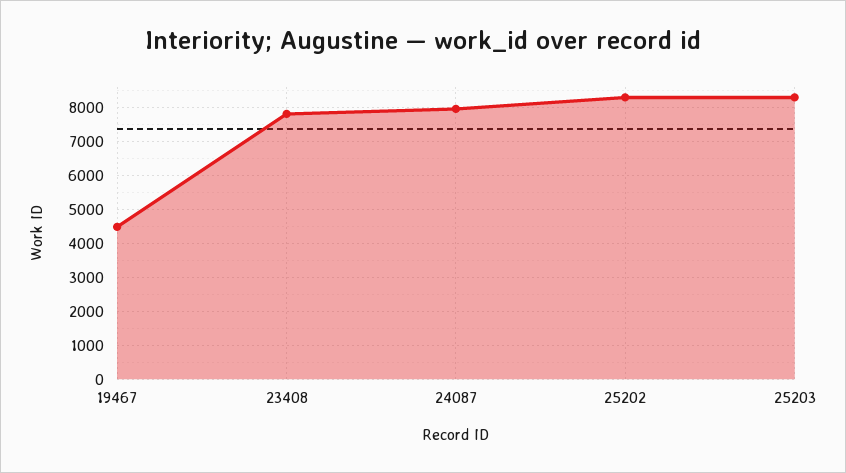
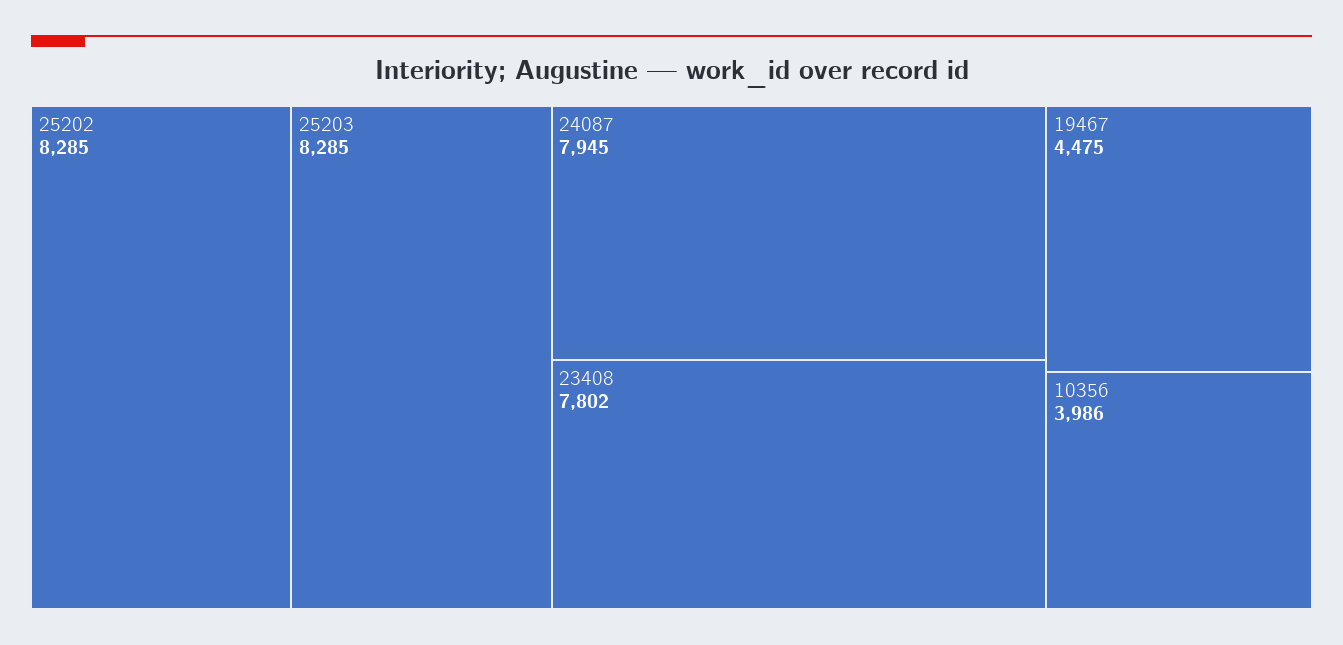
  {
    "19467": 4475,
    "23408": 7802,
    "24087": 7945,
    "25202": 8285,
-   "25203": 8285
+   "25203": 8285,
+   "10356": 3986
  }

